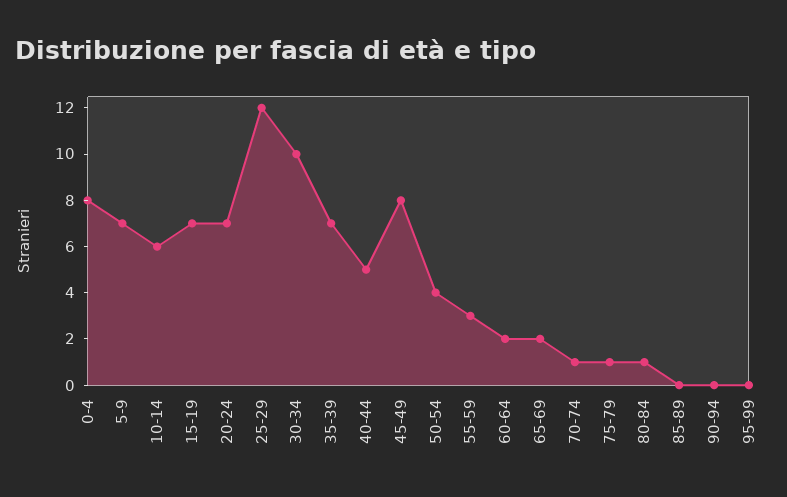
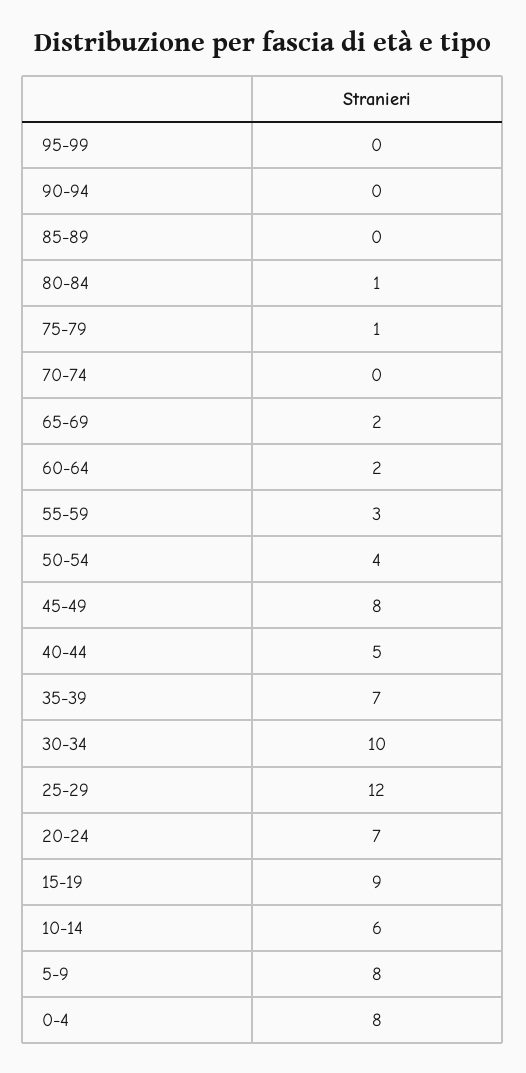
  {
    "0-4": 8,
-   "5-9": 7,
+   "5-9": 8,
    "10-14": 6,
-   "15-19": 7,
+   "15-19": 9,
    "20-24": 7,
    "25-29": 12,
    "30-34": 10,
    "35-39": 7,
    "40-44": 5,
    "45-49": 8,
    "50-54": 4,
    "55-59": 3,
    "60-64": 2,
    "65-69": 2,
-   "70-74": 1,
+   "70-74": 0,
    "75-79": 1,
    "80-84": 1,
    "85-89": 0,
    "90-94": 0,
    "95-99": 0
  }

